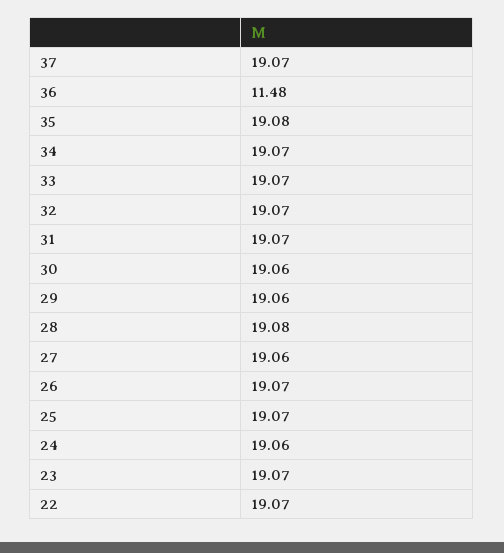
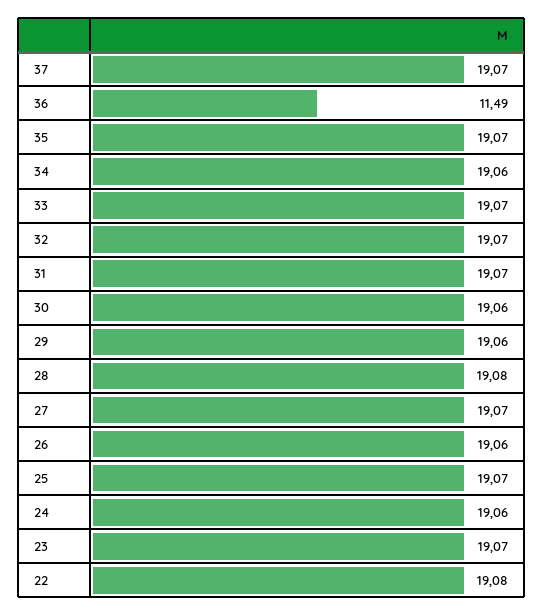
  {
    "37": 19.07,
-   "36": 11.48,
+   "36": 11.49,
-   "35": 19.08,
+   "35": 19.07,
-   "34": 19.07,
+   "34": 19.06,
    "33": 19.07,
    "32": 19.07,
    "31": 19.07,
    "30": 19.06,
    "29": 19.06,
    "28": 19.08,
-   "27": 19.06,
+   "27": 19.07,
-   "26": 19.07,
+   "26": 19.06,
    "25": 19.07,
    "24": 19.06,
    "23": 19.07,
-   "22": 19.07
+   "22": 19.08
  }

